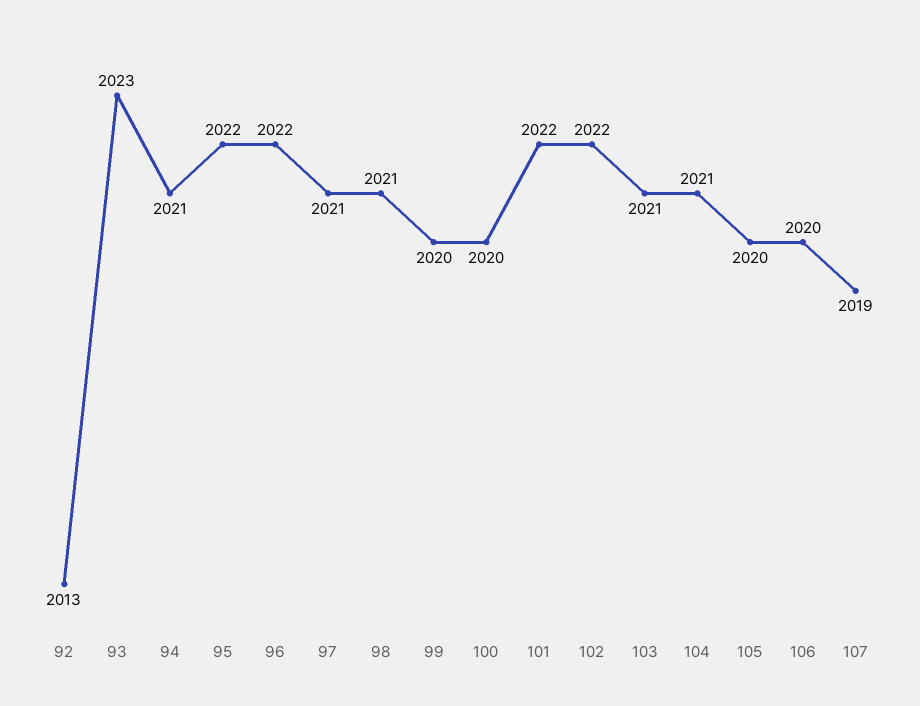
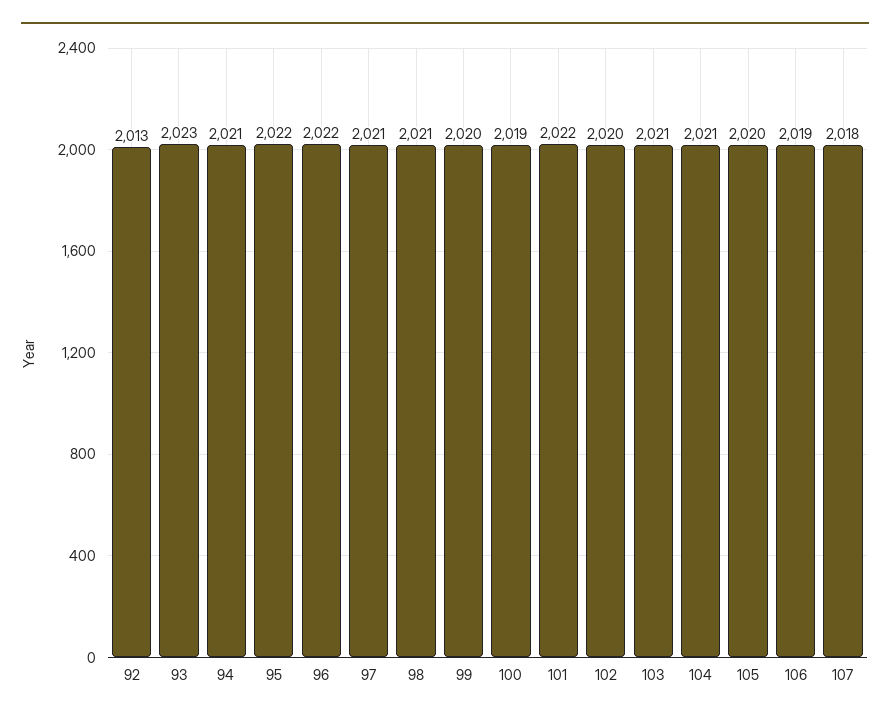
  {
    "92": 2013,
    "93": 2023,
    "94": 2021,
    "95": 2022,
    "96": 2022,
    "97": 2021,
    "98": 2021,
    "99": 2020,
-   "100": 2020,
+   "100": 2019,
    "101": 2022,
-   "102": 2022,
+   "102": 2020,
    "103": 2021,
    "104": 2021,
    "105": 2020,
-   "106": 2020,
+   "106": 2019,
-   "107": 2019
+   "107": 2018
  }

